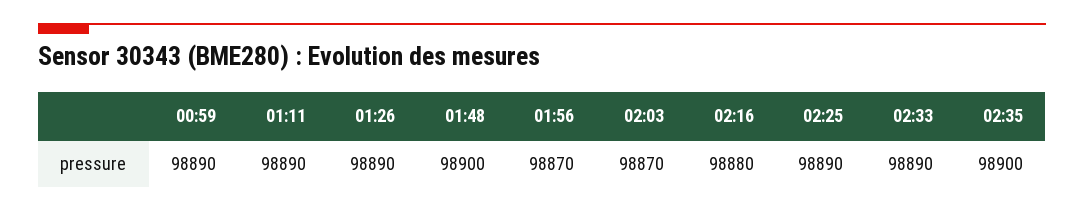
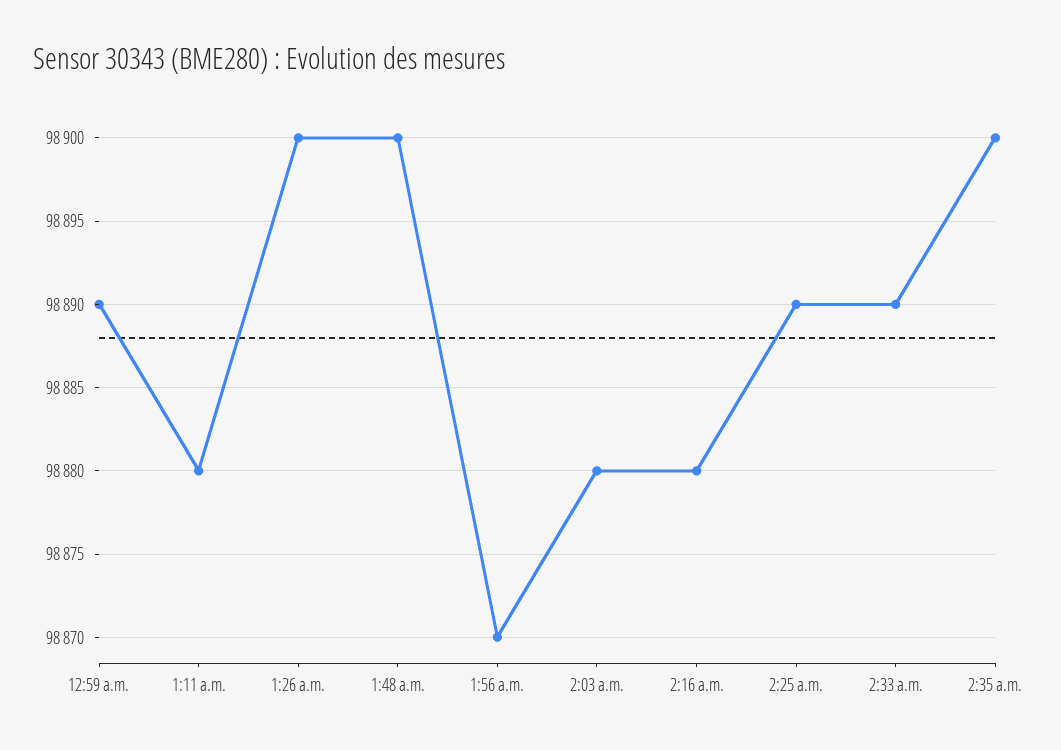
  {
    "00:59": 98890,
-   "01:11": 98890,
+   "01:11": 98880,
-   "01:26": 98890,
+   "01:26": 98900,
    "01:48": 98900,
    "01:56": 98870,
-   "02:03": 98870,
+   "02:03": 98880,
    "02:16": 98880,
    "02:25": 98890,
    "02:33": 98890,
    "02:35": 98900
  }

